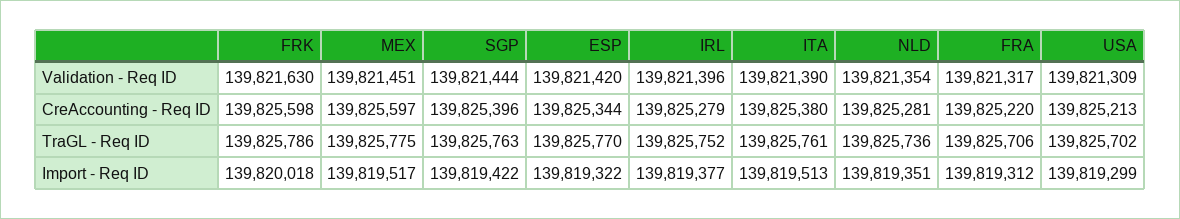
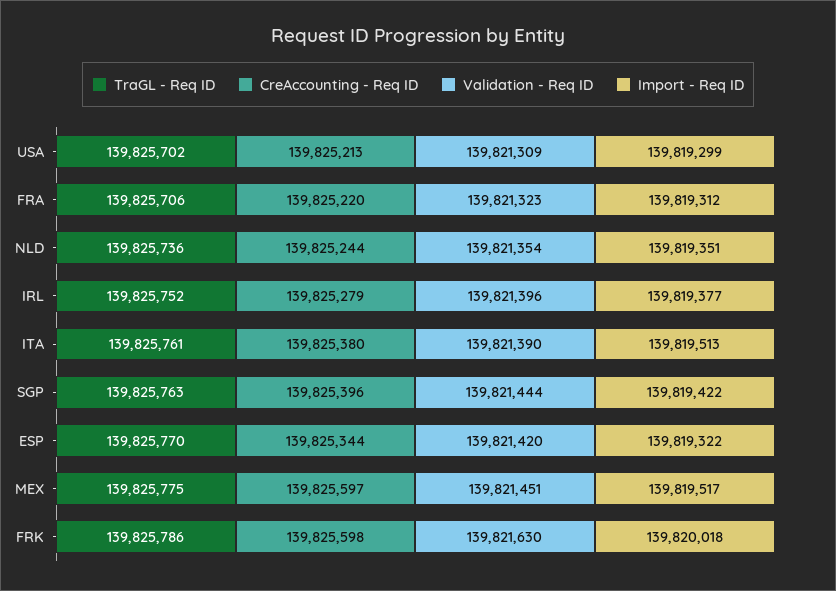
  {
    "Validation - Req ID": {
      "FRK": 139821630,
      "MEX": 139821451,
      "SGP": 139821444,
      "ESP": 139821420,
      "IRL": 139821396,
      "ITA": 139821390,
      "NLD": 139821354,
-     "FRA": 139821317,
+     "FRA": 139821323,
      "USA": 139821309
    },
    "CreAccounting - Req ID": {
      "FRK": 139825598,
      "MEX": 139825597,
      "SGP": 139825396,
      "ESP": 139825344,
      "IRL": 139825279,
      "ITA": 139825380,
-     "NLD": 139825281,
+     "NLD": 139825244,
      "FRA": 139825220,
      "USA": 139825213
    },
    "TraGL - Req ID": {
      "FRK": 139825786,
      "MEX": 139825775,
      "SGP": 139825763,
      "ESP": 139825770,
      "IRL": 139825752,
      "ITA": 139825761,
      "NLD": 139825736,
      "FRA": 139825706,
      "USA": 139825702
    },
    "Import - Req ID": {
      "FRK": 139820018,
      "MEX": 139819517,
      "SGP": 139819422,
      "ESP": 139819322,
      "IRL": 139819377,
      "ITA": 139819513,
      "NLD": 139819351,
      "FRA": 139819312,
      "USA": 139819299
    }
  }

